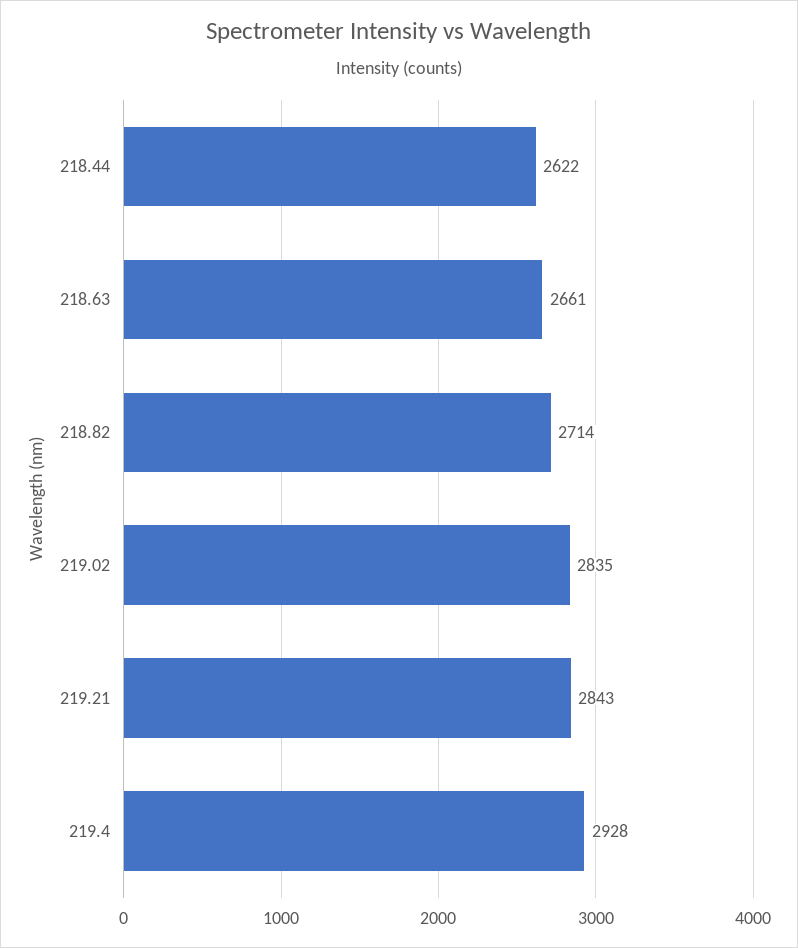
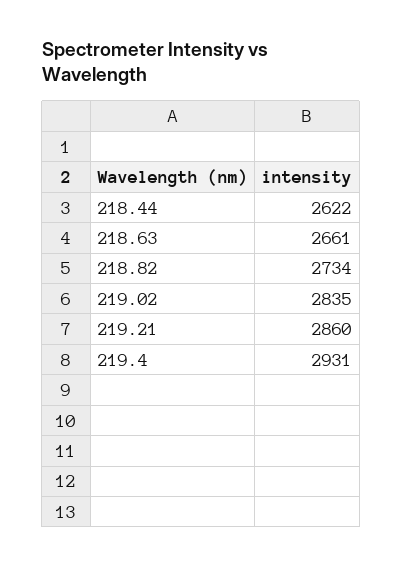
  {
    "218.44": 2622,
    "218.63": 2661,
-   "218.82": 2714,
+   "218.82": 2734,
    "219.02": 2835,
-   "219.21": 2843,
+   "219.21": 2860,
-   "219.4": 2928
+   "219.4": 2931
  }

